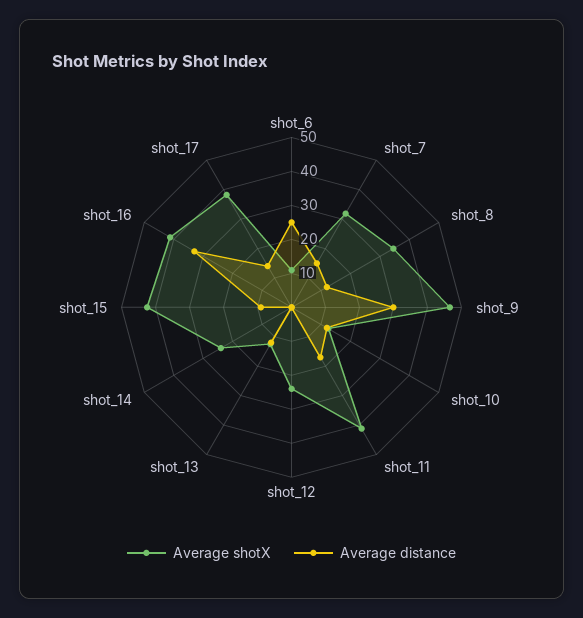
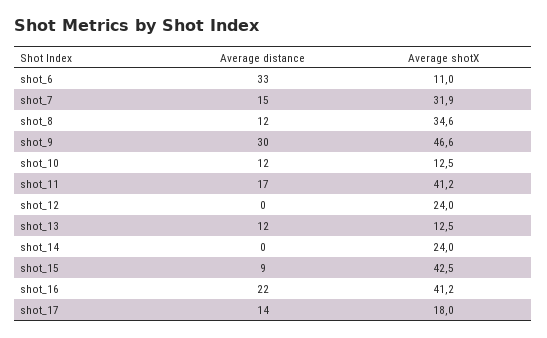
  {
    "Average shotX": {
      "shot_6": 11,
      "shot_7": 31.9,
      "shot_8": 34.6,
      "shot_9": 46.6,
      "shot_10": 12.5,
      "shot_11": 41.2,
      "shot_12": 24,
      "shot_13": 12.5,
      "shot_14": 24,
      "shot_15": 42.5,
      "shot_16": 41.2,
-     "shot_17": 37.5
+     "shot_17": 18
    },
    "Average distance": {
-     "shot_6": 25,
+     "shot_6": 33,
      "shot_7": 15,
      "shot_8": 12,
      "shot_9": 30,
      "shot_10": 12,
      "shot_11": 17,
      "shot_12": 0,
      "shot_13": 12,
      "shot_14": 0,
      "shot_15": 9,
-     "shot_16": 32.5,
+     "shot_16": 22,
      "shot_17": 14
    }
  }

